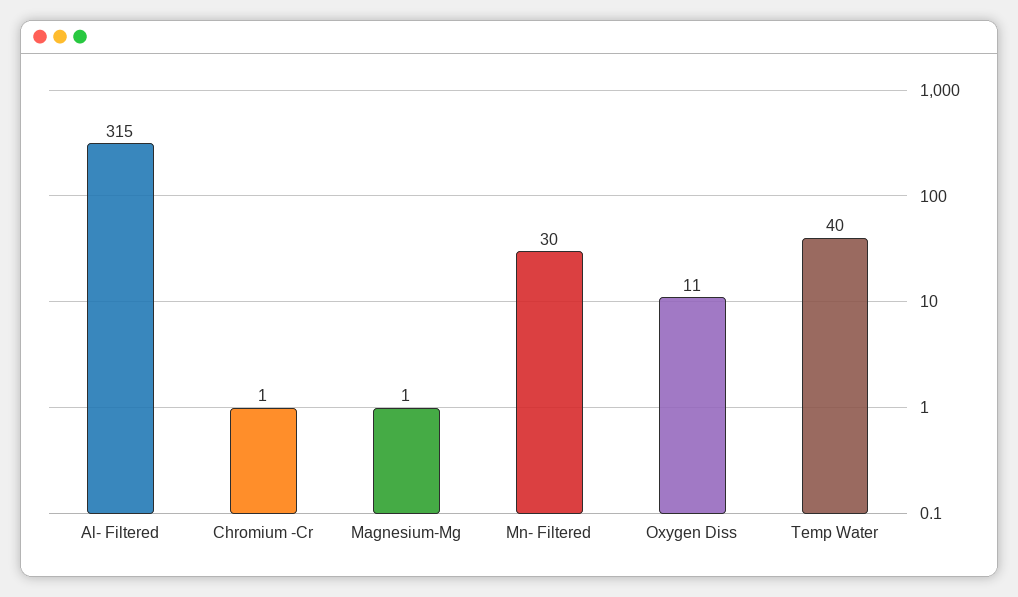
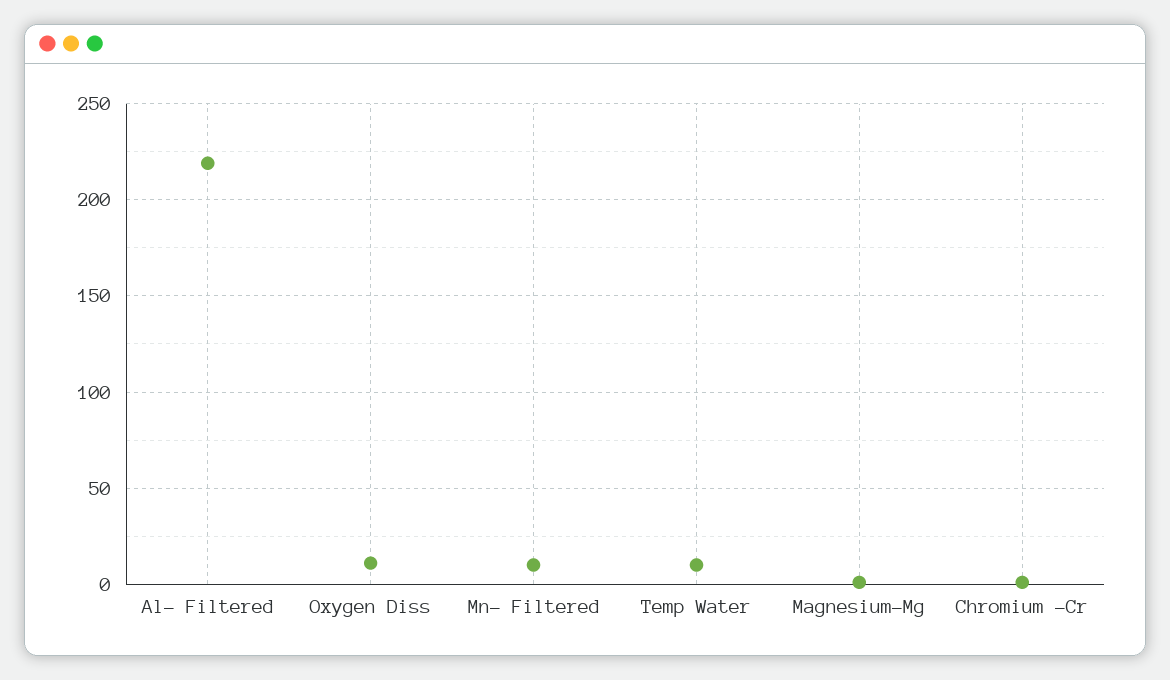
  {
-   "Al- Filtered": 315,
+   "Al- Filtered": 220,
    "Chromium -Cr": 1,
    "Magnesium-Mg": 1,
-   "Mn- Filtered": 30,
+   "Mn- Filtered": 10,
    "Oxygen Diss": 11,
-   "Temp Water": 40
+   "Temp Water": 10
  }

